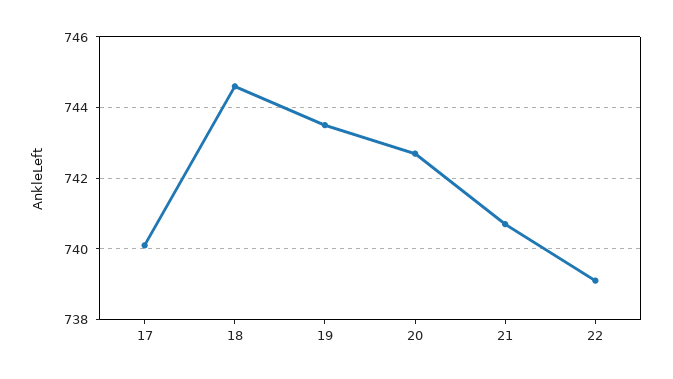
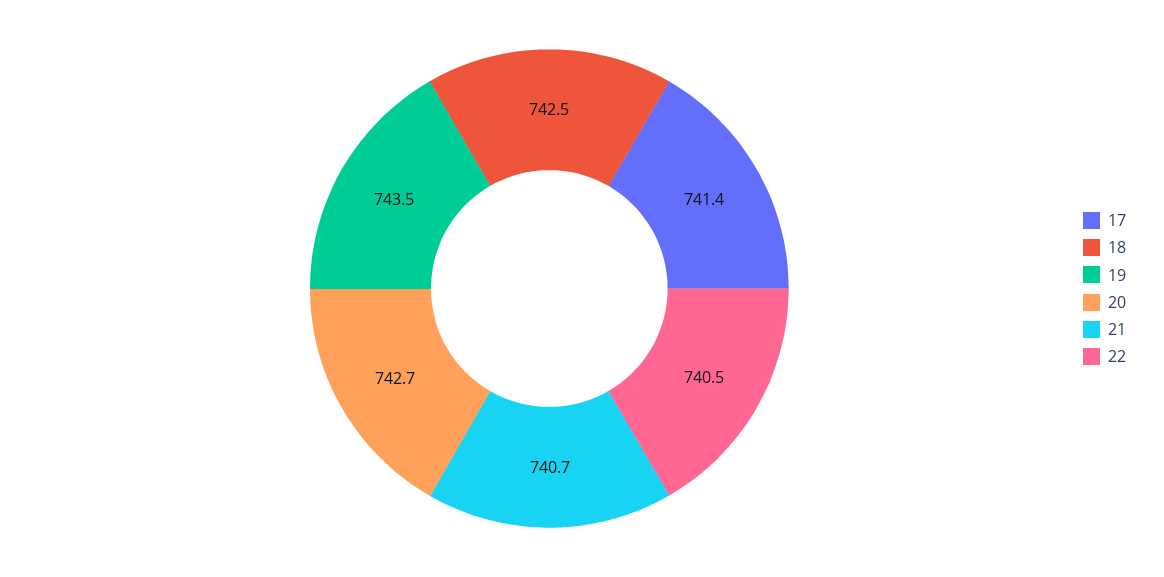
  {
-   "17": 740,
+   "17": 741.4,
-   "18": 744.5,
+   "18": 742.5,
    "19": 743.5,
    "20": 742.7,
    "21": 740.7,
-   "22": 739
+   "22": 740.5
  }

